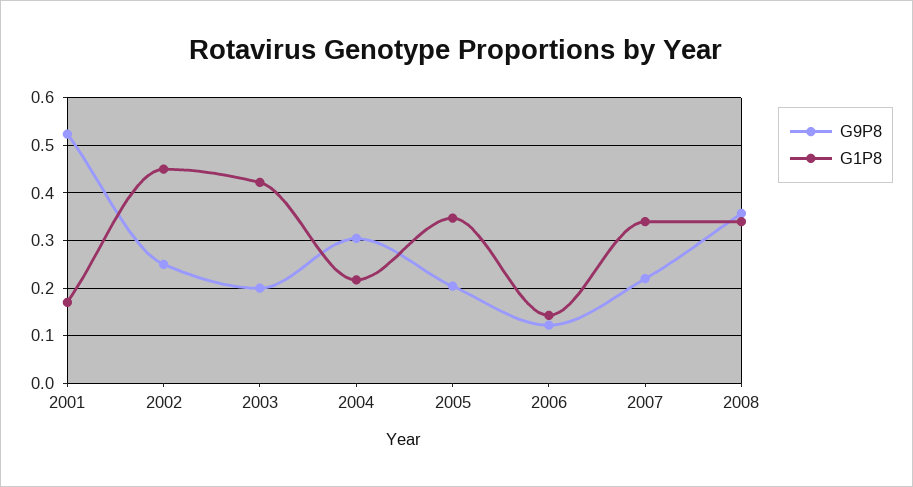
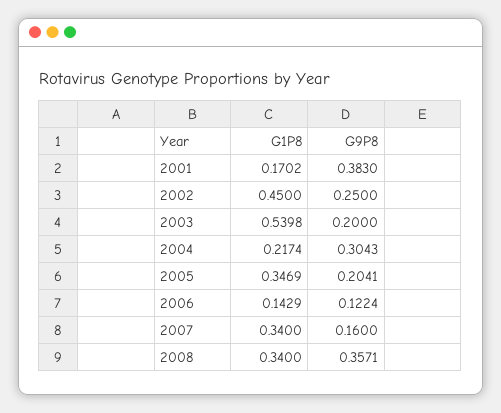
  {
    "G9P8": {
-     "2001": 0.52,
+     "2001": 0.383,
      "2002": 0.25,
      "2003": 0.2,
      "2004": 0.3043,
      "2005": 0.2041,
      "2006": 0.1224,
-     "2007": 0.22,
+     "2007": 0.16,
      "2008": 0.3571
    },
    "G1P8": {
      "2001": 0.1702,
      "2002": 0.45,
-     "2003": 0.42,
+     "2003": 0.5398,
      "2004": 0.2174,
      "2005": 0.3469,
      "2006": 0.1429,
      "2007": 0.34,
      "2008": 0.34
    }
  }

